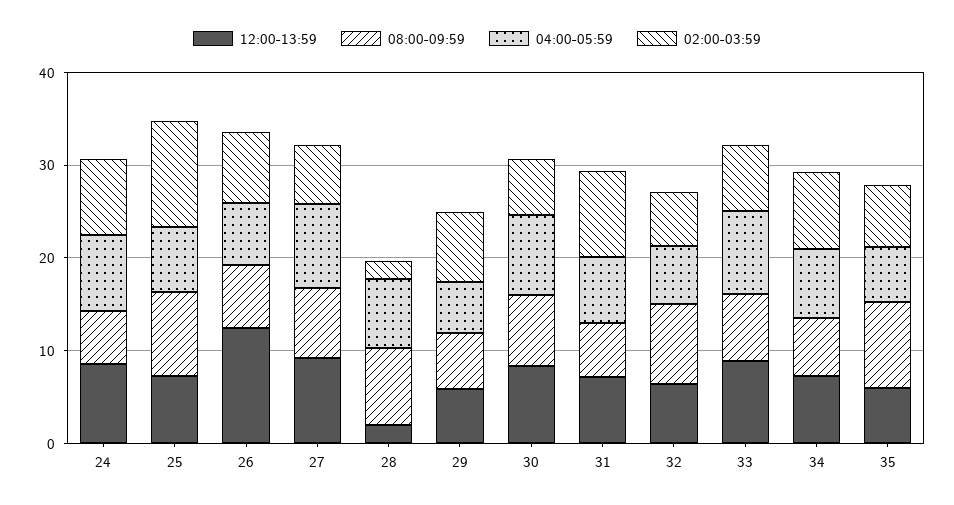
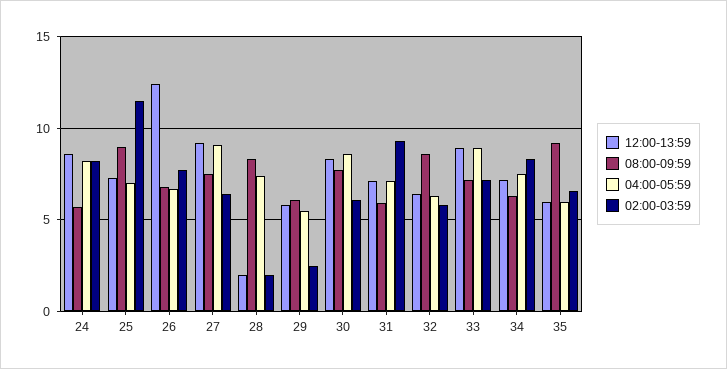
  {
    "12:00-13:59": {
      "24": 8.5,
      "25": 7.5,
      "26": 12.5,
      "27": 9,
      "28": 2,
      "29": 6,
      "30": 8.5,
      "31": 7,
      "32": 6.5,
      "33": 9,
      "34": 7,
      "35": 6
    },
    "08:00-09:59": {
      "24": 5.5,
      "25": 9,
      "26": 7,
      "27": 7.5,
      "28": 8.5,
      "29": 6,
      "30": 7.5,
      "31": 6,
      "32": 8.5,
      "33": 7,
      "34": 6.5,
      "35": 9
    },
    "04:00-05:59": {
      "24": 8,
      "25": 7,
      "26": 6.5,
      "27": 9,
      "28": 7.5,
      "29": 5.5,
      "30": 8.5,
      "31": 7,
      "32": 6.5,
      "33": 9,
      "34": 7.5,
      "35": 6
    },
    "02:00-03:59": {
      "24": 8,
      "25": 11.5,
      "26": 7.5,
      "27": 6.5,
      "28": 2,
-     "29": 8,
+     "29": 2.5,
      "30": 6,
      "31": 9.5,
      "32": 6,
      "33": 7,
      "34": 8.5,
      "35": 6.5
    }
  }

